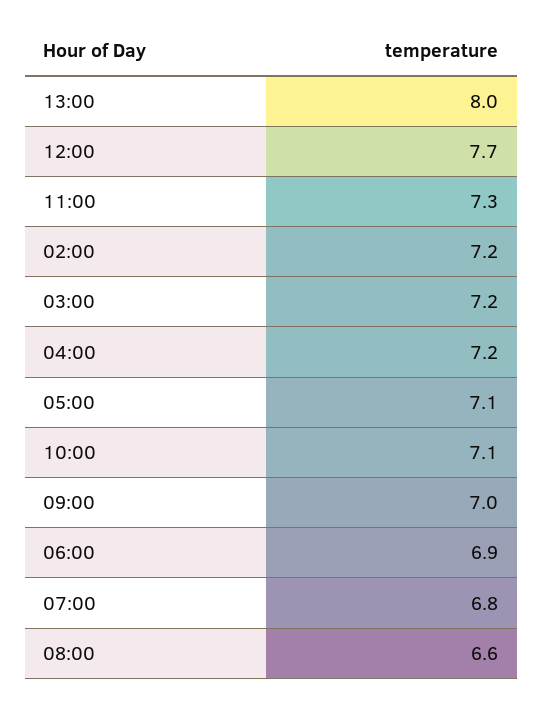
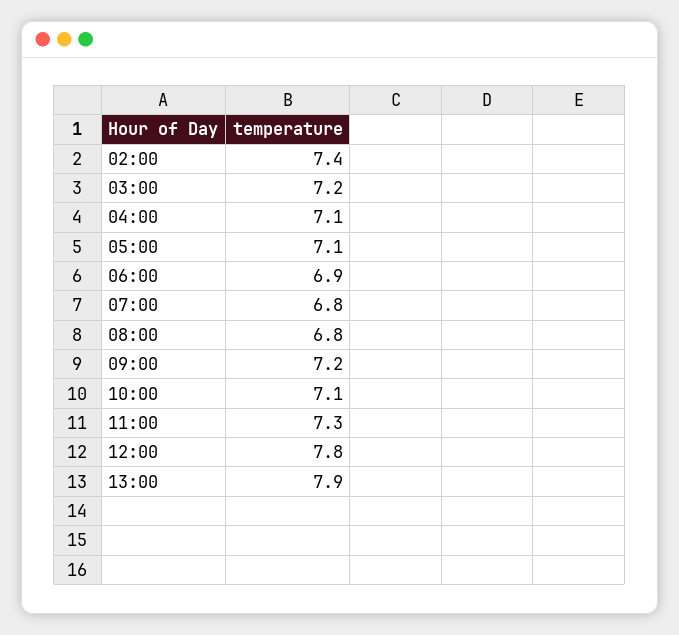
  {
-   "13:00": 8,
+   "13:00": 7.9,
-   "12:00": 7.7,
+   "12:00": 7.8,
    "11:00": 7.3,
-   "02:00": 7.2,
+   "02:00": 7.4,
    "03:00": 7.2,
-   "04:00": 7.2,
+   "04:00": 7.1,
    "05:00": 7.1,
    "10:00": 7.1,
-   "09:00": 7,
+   "09:00": 7.2,
    "06:00": 6.9,
    "07:00": 6.8,
-   "08:00": 6.6
+   "08:00": 6.8
  }

